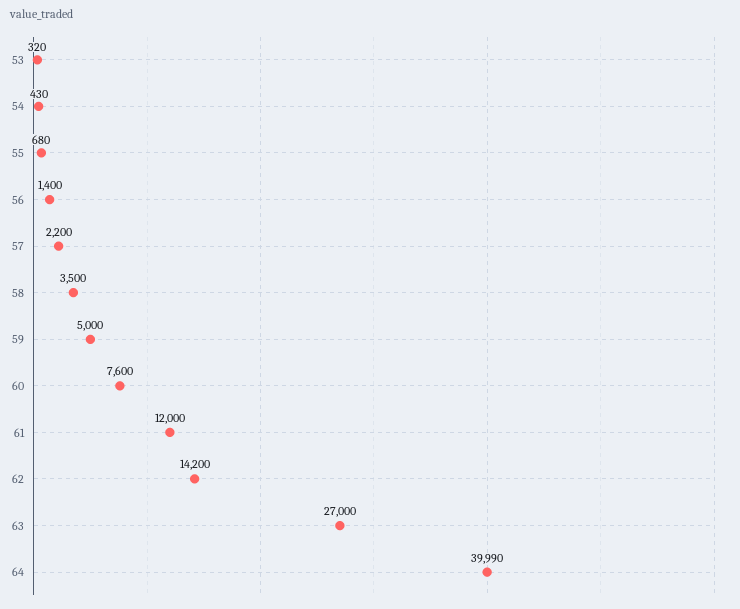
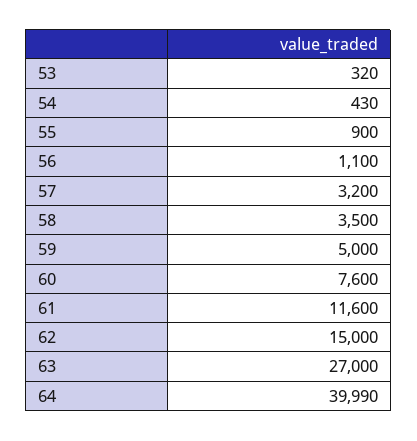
  {
    "53": 320,
    "54": 430,
-   "55": 680,
+   "55": 900,
-   "56": 1400,
+   "56": 1100,
-   "57": 2200,
+   "57": 3200,
    "58": 3500,
    "59": 5000,
    "60": 7600,
-   "61": 12000,
+   "61": 11600,
-   "62": 14200,
+   "62": 15000,
    "63": 27000,
    "64": 39990
  }

